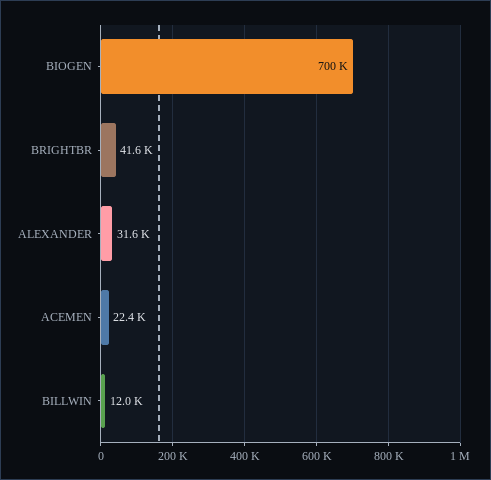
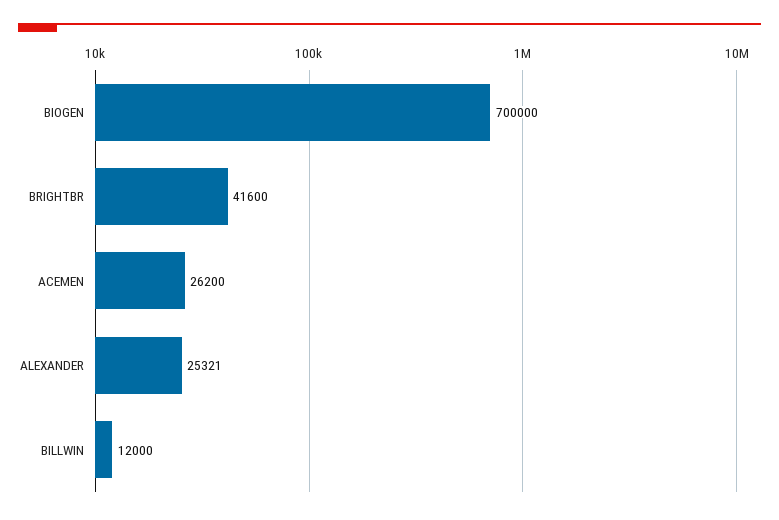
  {
    "BIOGEN": 700000,
    "BRIGHTBR": 41600,
-   "ALEXANDER": 31600,
+   "ALEXANDER": 25321,
-   "ACEMEN": 22400,
+   "ACEMEN": 26200,
    "BILLWIN": 12000
  }

